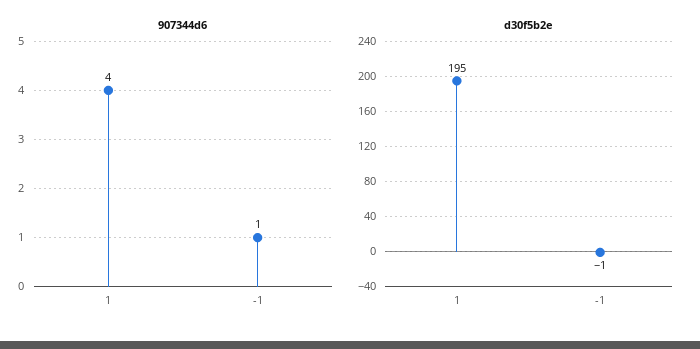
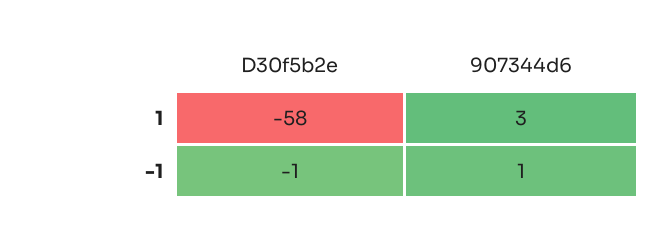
  {
    "907344d6": {
-     "1": 4,
+     "1": 3,
      "-1": 1
    },
    "d30f5b2e": {
-     "1": 195,
+     "1": -58,
      "-1": -1
    }
  }

